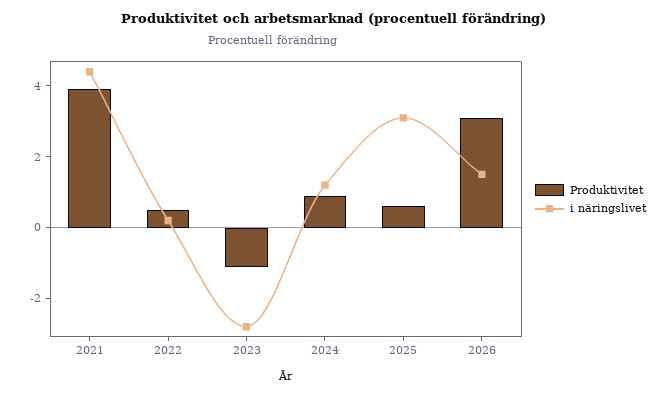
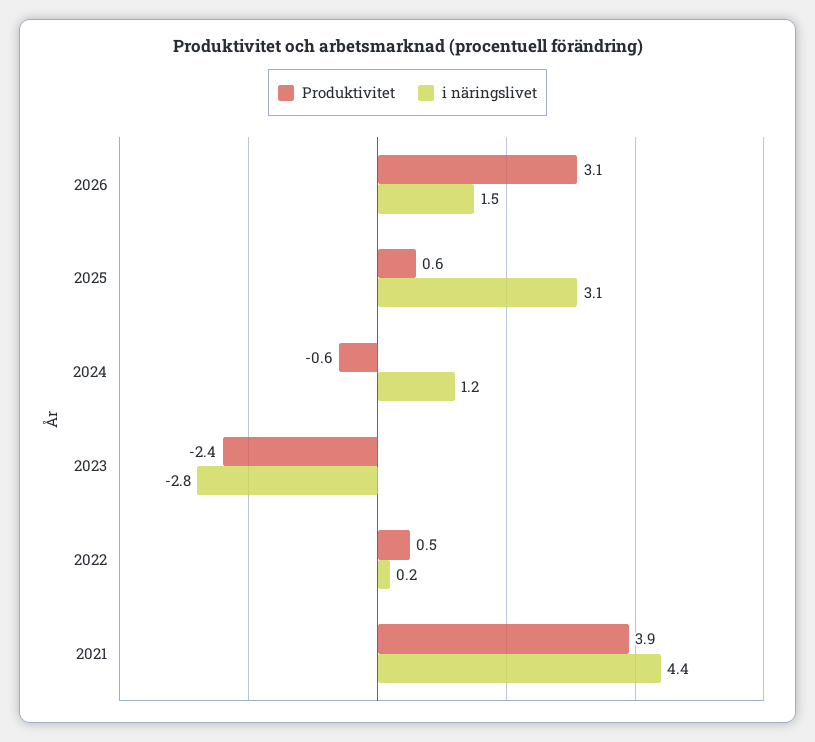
  {
    "Produktivitet": {
      "2021": 3.9,
      "2022": 0.5,
-     "2023": -1,
+     "2023": -2.4,
-     "2024": 1,
+     "2024": -0.6,
      "2025": 0.6,
      "2026": 3.1
    },
    "i näringslivet": {
      "2021": 4.4,
      "2022": 0.2,
      "2023": -2.8,
      "2024": 1.2,
      "2025": 3.1,
      "2026": 1.5
    }
  }

